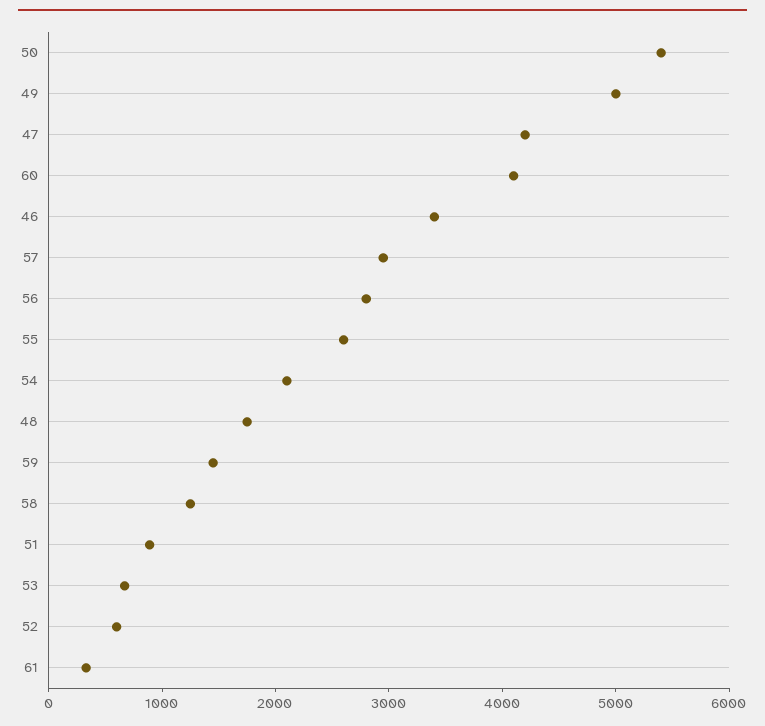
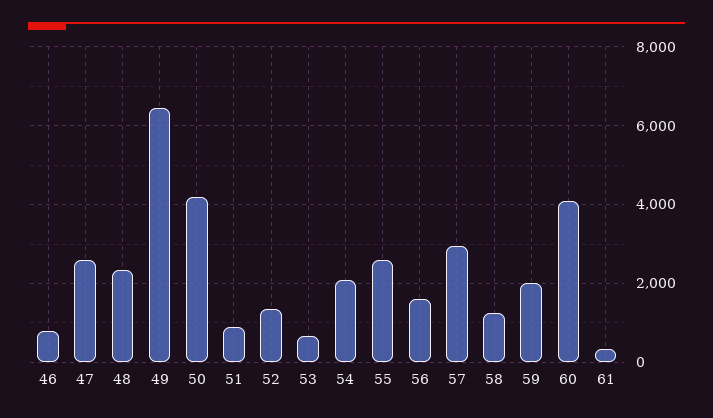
  {
-   "50": 5400,
+   "50": 4200,
-   "49": 5000,
+   "49": 6400,
-   "47": 4200,
+   "47": 2600,
    "60": 4200,
-   "46": 3400,
+   "46": 800,
    "57": 3000,
-   "56": 2800,
+   "56": 1600,
    "55": 2600,
    "54": 2200,
-   "48": 1800,
+   "48": 2400,
-   "59": 1400,
+   "59": 2000,
    "58": 1200,
    "51": 800,
    "53": 600,
-   "52": 600,
+   "52": 1400,
    "61": 400
  }

